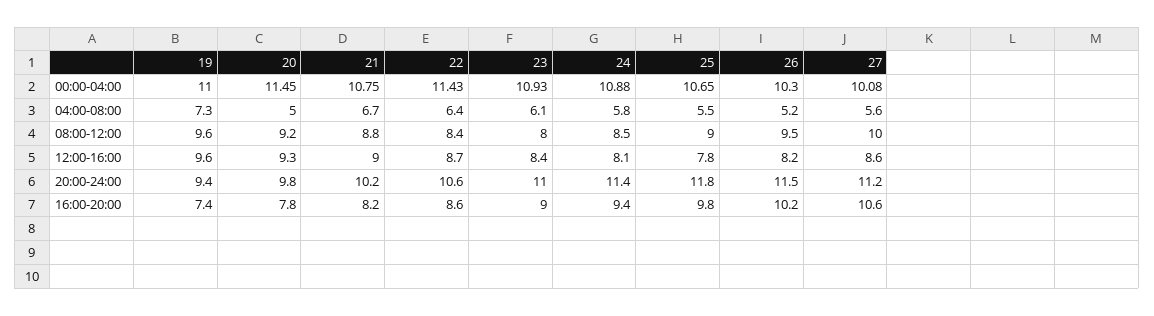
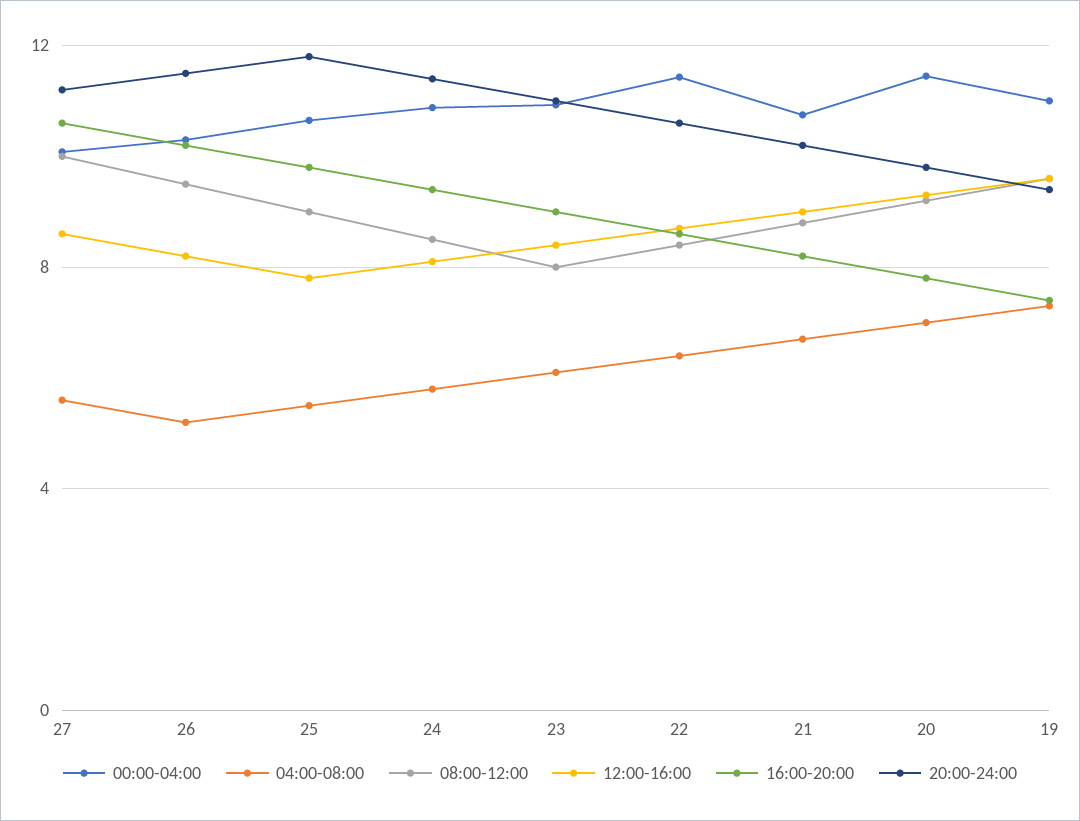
  {
    "00:00-04:00": {
      "19": 11,
      "20": 11.45,
      "21": 10.75,
      "22": 11.43,
      "23": 10.93,
      "24": 10.88,
      "25": 10.65,
      "26": 10.3,
      "27": 10.08
    },
    "04:00-08:00": {
      "19": 7.3,
-     "20": 5,
+     "20": 7,
      "21": 6.7,
      "22": 6.4,
      "23": 6.1,
      "24": 5.8,
      "25": 5.5,
      "26": 5.2,
      "27": 5.6
    },
    "08:00-12:00": {
      "19": 9.6,
      "20": 9.2,
      "21": 8.8,
      "22": 8.4,
      "23": 8,
      "24": 8.5,
      "25": 9,
      "26": 9.5,
      "27": 10
    },
    "12:00-16:00": {
      "19": 9.6,
      "20": 9.3,
      "21": 9,
      "22": 8.7,
      "23": 8.4,
      "24": 8.1,
      "25": 7.8,
      "26": 8.2,
      "27": 8.6
    },
    "20:00-24:00": {
      "19": 9.4,
      "20": 9.8,
      "21": 10.2,
      "22": 10.6,
      "23": 11,
      "24": 11.4,
      "25": 11.8,
      "26": 11.5,
      "27": 11.2
    },
    "16:00-20:00": {
      "19": 7.4,
      "20": 7.8,
      "21": 8.2,
      "22": 8.6,
      "23": 9,
      "24": 9.4,
      "25": 9.8,
      "26": 10.2,
      "27": 10.6
    }
  }

